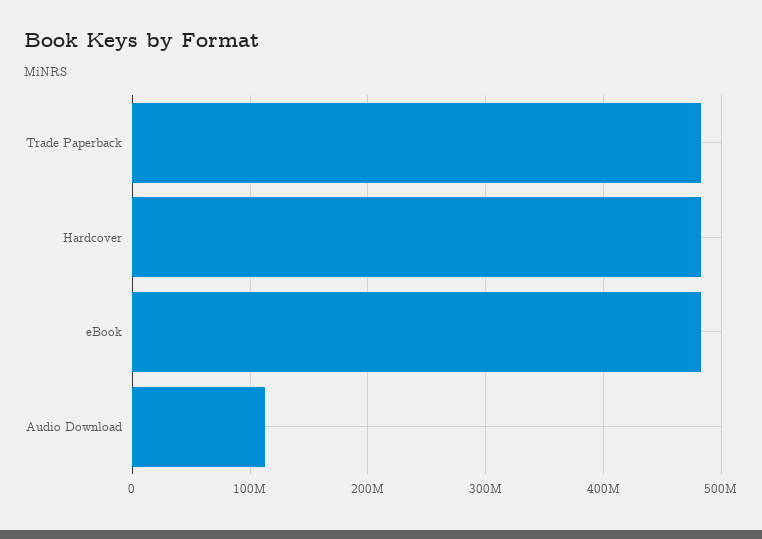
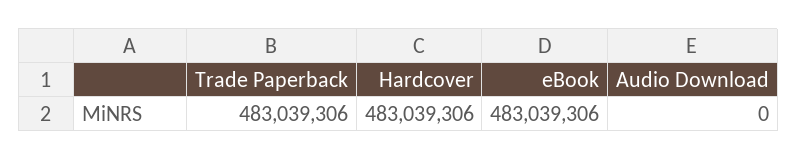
  {
    "Trade Paperback": 483039306,
    "Hardcover": 483039306,
    "eBook": 483039306,
-   "Audio Download": 110000000
+   "Audio Download": 0
  }

